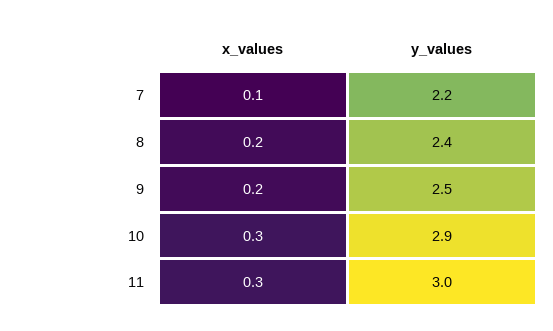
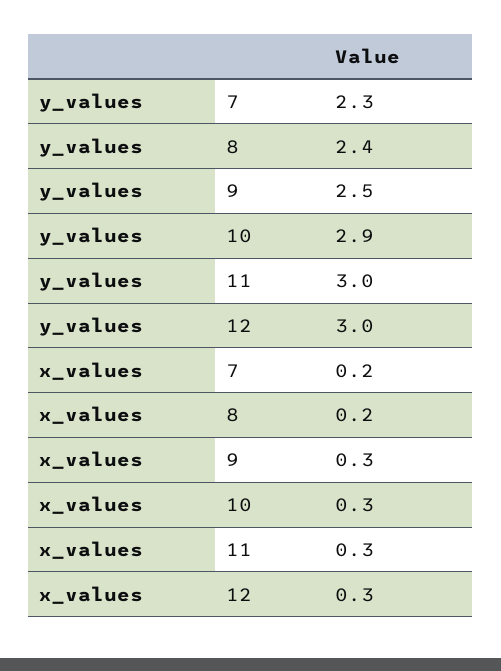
  {
    "x_values": {
-     "7": 0.1,
+     "7": 0.2,
      "8": 0.2,
-     "9": 0.2,
+     "9": 0.3,
      "10": 0.3,
-     "11": 0.3
+     "11": 0.3,
+     "12": 0.3
    },
    "y_values": {
-     "7": 2.2,
+     "7": 2.3,
      "8": 2.4,
      "9": 2.5,
      "10": 2.9,
-     "11": 3
+     "11": 3,
+     "12": 3
    }
  }

